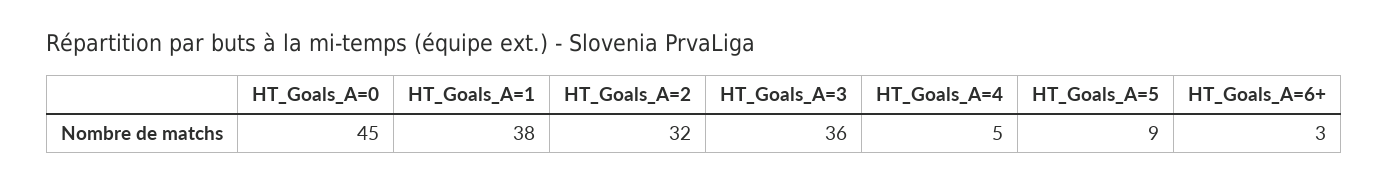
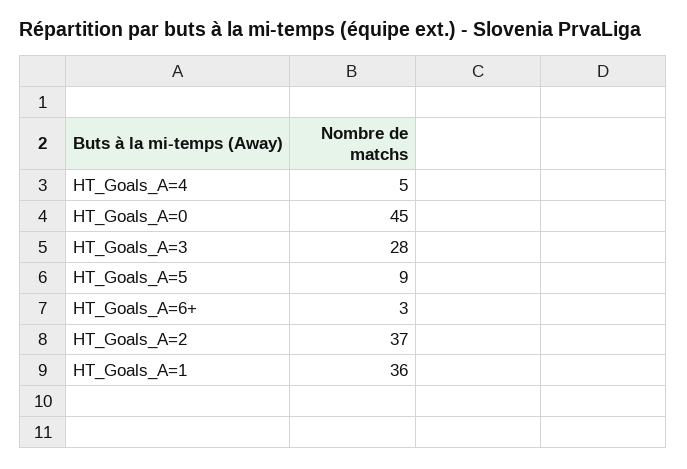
  {
    "HT_Goals_A=0": 45,
-   "HT_Goals_A=1": 38,
+   "HT_Goals_A=1": 36,
-   "HT_Goals_A=2": 32,
+   "HT_Goals_A=2": 37,
-   "HT_Goals_A=3": 36,
+   "HT_Goals_A=3": 28,
    "HT_Goals_A=4": 5,
    "HT_Goals_A=5": 9,
    "HT_Goals_A=6+": 3
  }

